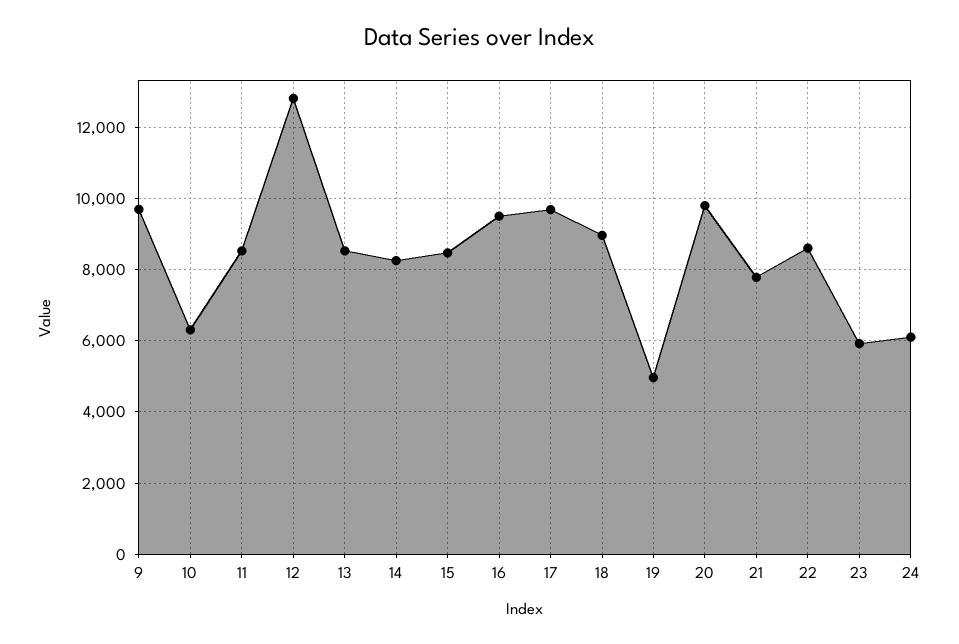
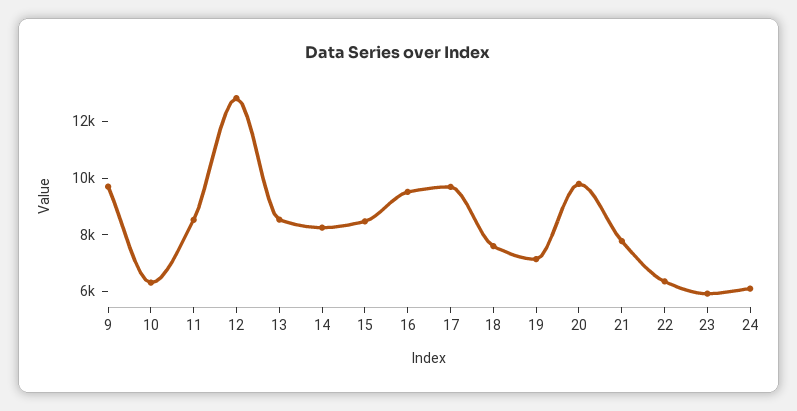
  {
    "9": 9600,
    "10": 6400,
    "11": 8600,
    "12": 12800,
    "13": 8600,
    "14": 8200,
    "15": 8400,
    "16": 9600,
    "17": 9600,
-   "18": 9000,
+   "18": 7500,
-   "19": 5000,
+   "19": 7000,
    "20": 9800,
    "21": 7800,
-   "22": 8600,
+   "22": 6500,
    "23": 6000,
    "24": 6200
  }

